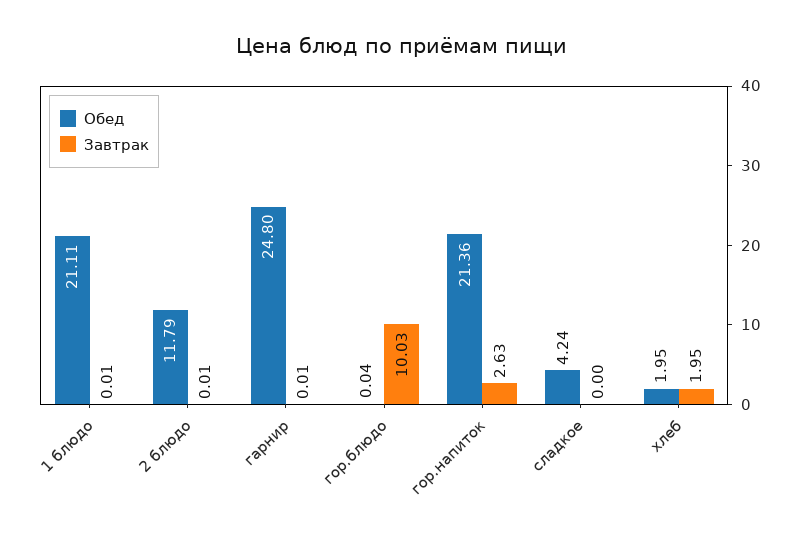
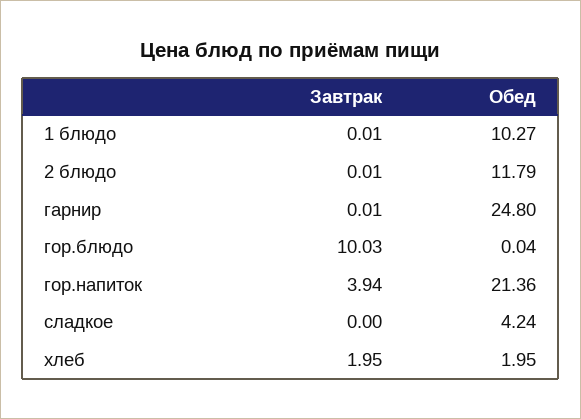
  {
    "Обед": {
-     "1 блюдо": 21.11,
+     "1 блюдо": 10.27,
      "2 блюдо": 11.79,
      "гарнир": 24.8,
      "гор.блюдо": 0.04,
      "гор.напиток": 21.36,
      "сладкое": 4.24,
      "хлеб": 1.95
    },
    "Завтрак": {
      "1 блюдо": 0.01,
      "2 блюдо": 0.01,
      "гарнир": 0.01,
      "гор.блюдо": 10.03,
-     "гор.напиток": 2.63,
+     "гор.напиток": 3.94,
      "сладкое": 0,
      "хлеб": 1.95
    }
  }

